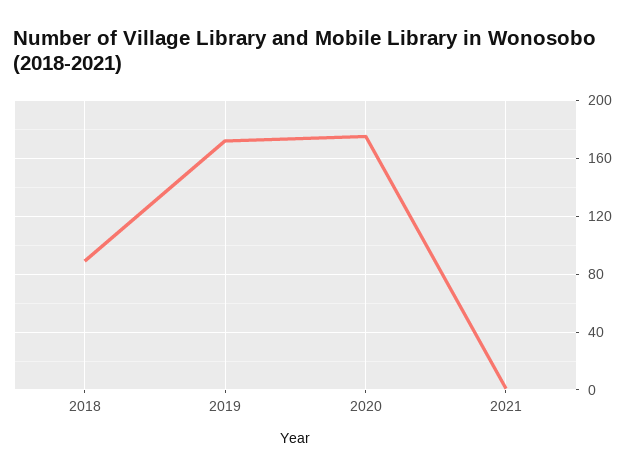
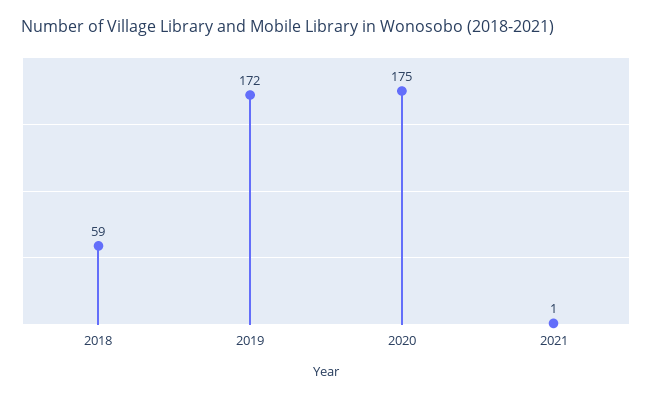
  {
-   "2018": 90,
+   "2018": 59,
    "2019": 172,
    "2020": 175,
    "2021": 1
  }

